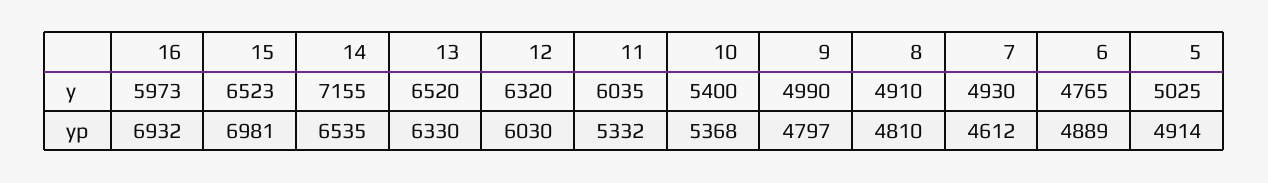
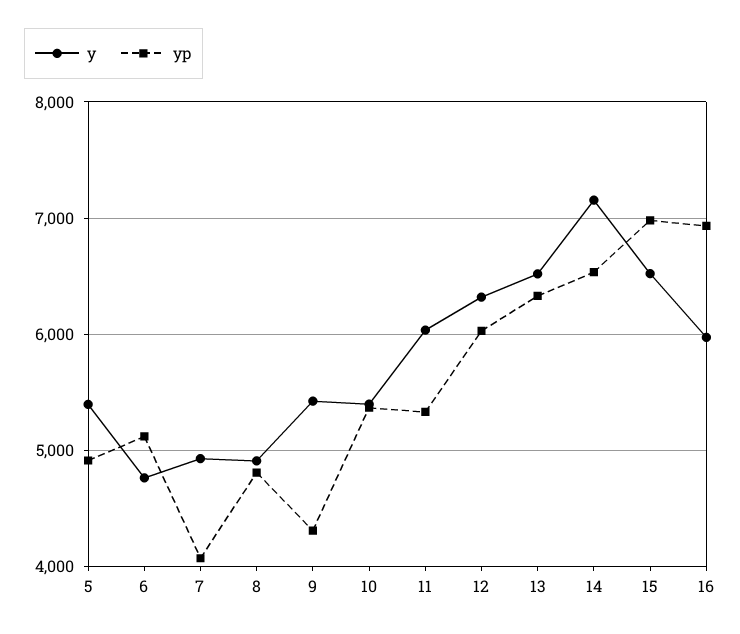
  {
    "y": {
      "16": 5973,
      "15": 6523,
      "14": 7155,
      "13": 6520,
      "12": 6320,
      "11": 6035,
      "10": 5400,
-     "9": 4990,
+     "9": 5400,
      "8": 4910,
      "7": 4930,
      "6": 4765,
-     "5": 5025
+     "5": 5400
    },
    "yp": {
      "16": 6932,
      "15": 6981,
      "14": 6535,
      "13": 6330,
      "12": 6030,
      "11": 5332,
      "10": 5368,
-     "9": 4797,
+     "9": 4300,
      "8": 4810,
-     "7": 4612,
+     "7": 4100,
-     "6": 4889,
+     "6": 5100,
      "5": 4914
    }
  }

